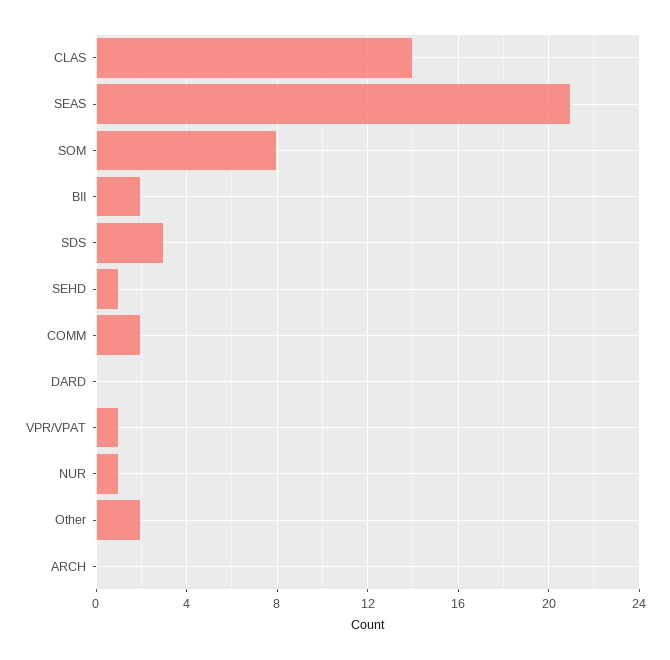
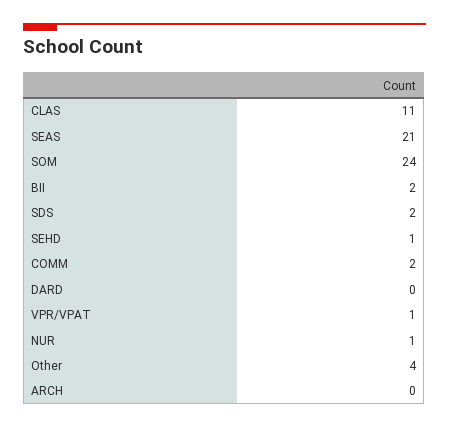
  {
-   "CLAS": 14,
+   "CLAS": 11,
    "SEAS": 21,
-   "SOM": 8,
+   "SOM": 24,
    "BII": 2,
-   "SDS": 3,
+   "SDS": 2,
    "SEHD": 1,
    "COMM": 2,
    "DARD": 0,
    "VPR/VPAT": 1,
    "NUR": 1,
-   "Other": 2,
+   "Other": 4,
    "ARCH": 0
  }

